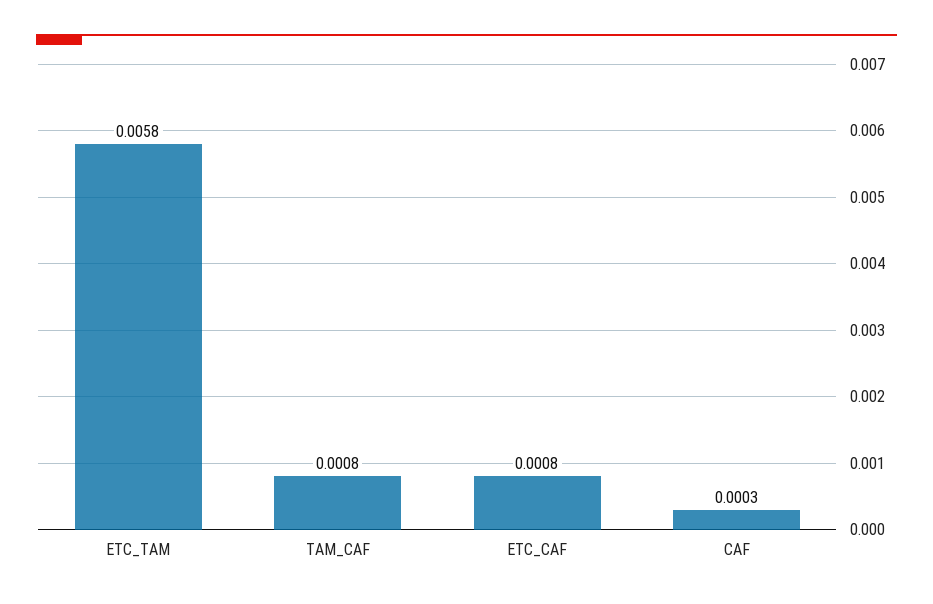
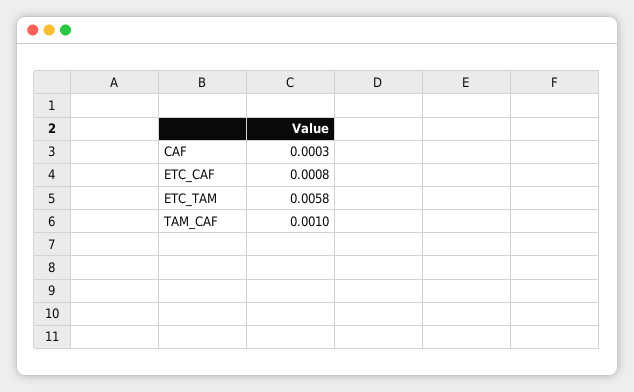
  {
    "ETC_TAM": 0.0058,
-   "TAM_CAF": 0.0008,
+   "TAM_CAF": 0.001,
    "ETC_CAF": 0.0008,
    "CAF": 0.0003
  }

